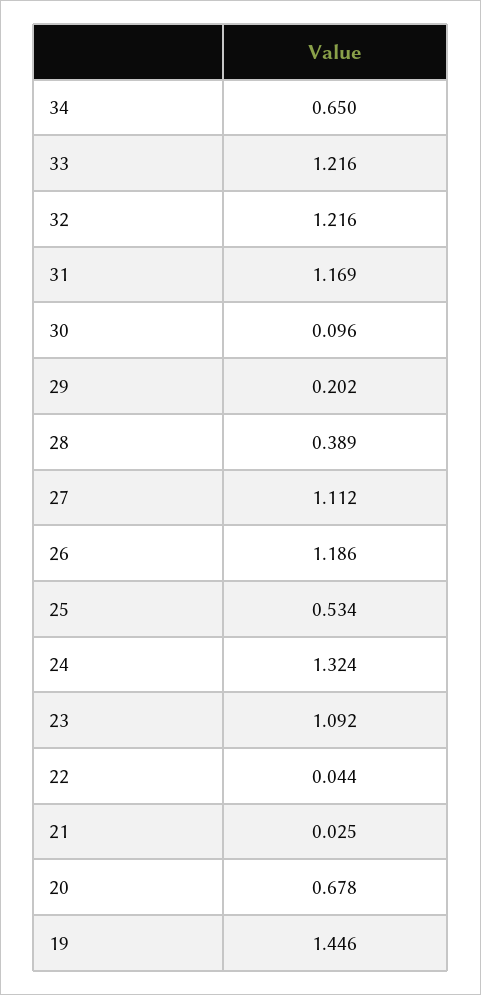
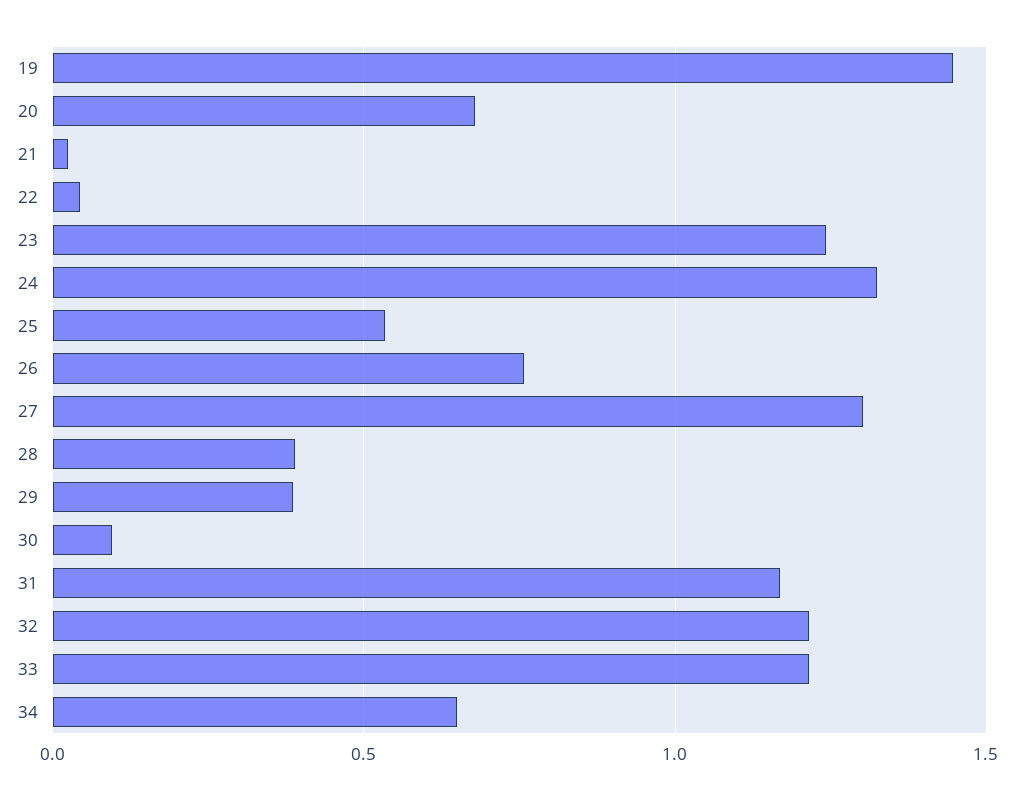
  {
    "34": 0.65,
    "33": 1.216,
    "32": 1.216,
    "31": 1.169,
    "30": 0.096,
-   "29": 0.202,
+   "29": 0.4,
    "28": 0.389,
-   "27": 1.112,
+   "27": 1.3,
-   "26": 1.186,
+   "26": 0.75,
    "25": 0.534,
    "24": 1.324,
-   "23": 1.092,
+   "23": 1.25,
    "22": 0.044,
    "21": 0.025,
    "20": 0.678,
    "19": 1.446
  }

